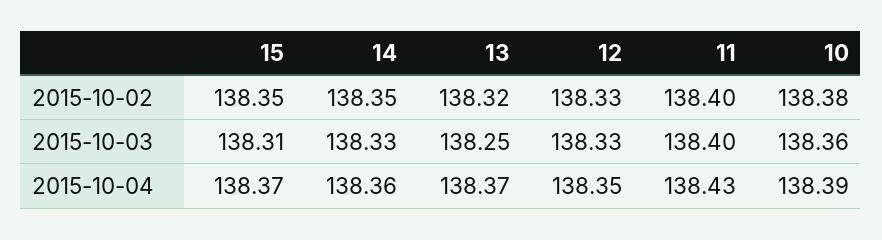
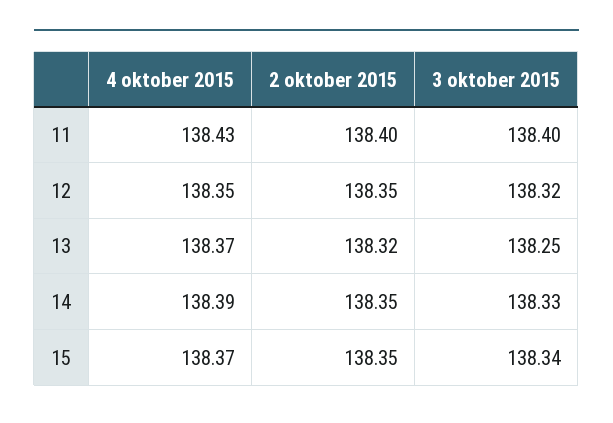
  {
    "15": {
      "2015-10-02": 138.35,
-     "2015-10-03": 138.31,
+     "2015-10-03": 138.34,
      "2015-10-04": 138.37
    },
    "14": {
      "2015-10-02": 138.35,
      "2015-10-03": 138.33,
-     "2015-10-04": 138.36
+     "2015-10-04": 138.39
    },
    "13": {
      "2015-10-02": 138.32,
      "2015-10-03": 138.25,
      "2015-10-04": 138.37
    },
    "12": {
-     "2015-10-02": 138.33,
+     "2015-10-02": 138.35,
-     "2015-10-03": 138.33,
+     "2015-10-03": 138.32,
      "2015-10-04": 138.35
    },
    "11": {
      "2015-10-02": 138.4,
      "2015-10-03": 138.4,
      "2015-10-04": 138.43
-   },
+   }
-   "10": {
-     "2015-10-02": 138.38,
-     "2015-10-03": 138.36,
-     "2015-10-04": 138.39
-   }
  }

